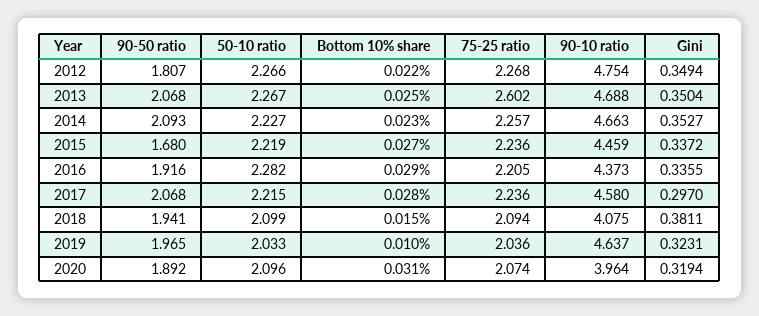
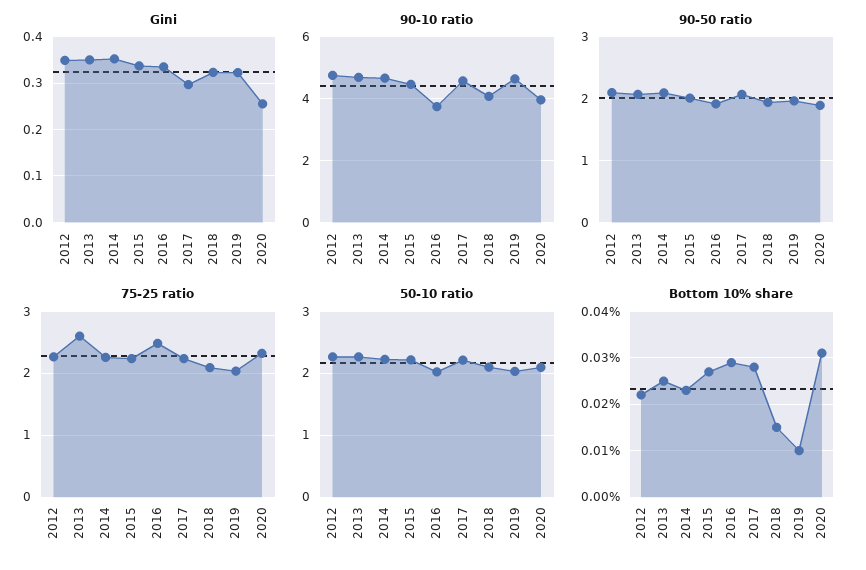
  {
    "90-50 ratio": {
-     "2012": 1.807,
+     "2012": 2.1,
      "2013": 2.068,
      "2014": 2.093,
-     "2015": 1.68,
+     "2015": 2,
      "2016": 1.916,
      "2017": 2.068,
      "2018": 1.941,
      "2019": 1.965,
      "2020": 1.892
    },
    "50-10 ratio": {
      "2012": 2.266,
      "2013": 2.267,
      "2014": 2.227,
      "2015": 2.219,
-     "2016": 2.282,
+     "2016": 2,
      "2017": 2.215,
      "2018": 2.099,
      "2019": 2.033,
      "2020": 2.096
    },
    "Bottom 10% share": {
      "2012": 0.022,
      "2013": 0.025,
      "2014": 0.023,
      "2015": 0.027,
      "2016": 0.029,
      "2017": 0.028,
      "2018": 0.015,
      "2019": 0.01,
      "2020": 0.031
    },
    "75-25 ratio": {
      "2012": 2.268,
      "2013": 2.602,
      "2014": 2.257,
      "2015": 2.236,
-     "2016": 2.205,
+     "2016": 2.5,
      "2017": 2.236,
      "2018": 2.094,
      "2019": 2.036,
-     "2020": 2.074
+     "2020": 2.3
    },
    "90-10 ratio": {
      "2012": 4.754,
      "2013": 4.688,
      "2014": 4.663,
      "2015": 4.459,
-     "2016": 4.373,
+     "2016": 3.8,
      "2017": 4.58,
      "2018": 4.075,
      "2019": 4.637,
      "2020": 3.964
    },
    "Gini": {
      "2012": 0.3494,
      "2013": 0.3504,
      "2014": 0.3527,
      "2015": 0.3372,
      "2016": 0.3355,
      "2017": 0.297,
-     "2018": 0.3811,
+     "2018": 0.32,
      "2019": 0.3231,
-     "2020": 0.3194
+     "2020": 0.26
    }
  }

